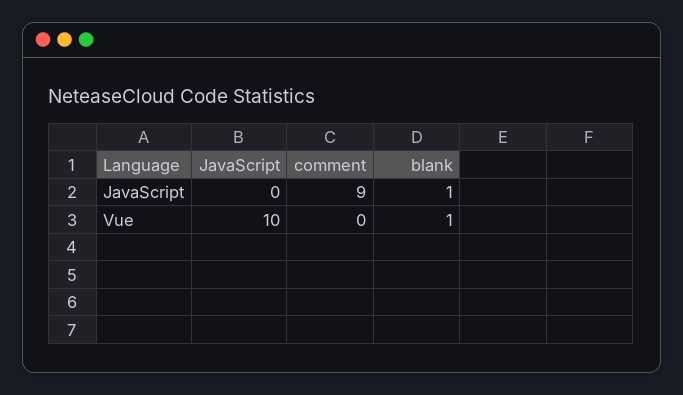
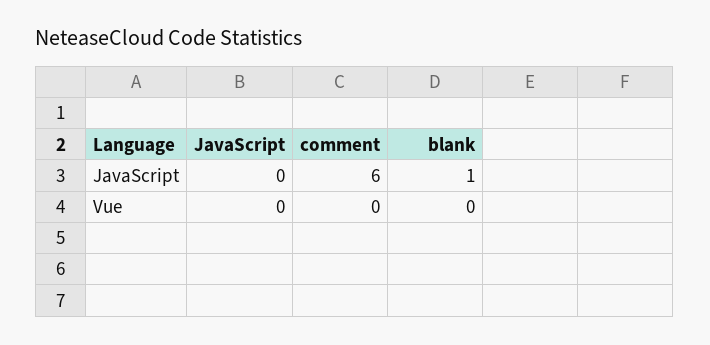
  {
    "JavaScript": {
      "JavaScript": 0,
-     "Vue": 10
+     "Vue": 0
    },
    "comment": {
-     "JavaScript": 9,
+     "JavaScript": 6,
      "Vue": 0
    },
    "blank": {
      "JavaScript": 1,
-     "Vue": 1
+     "Vue": 0
    }
  }

